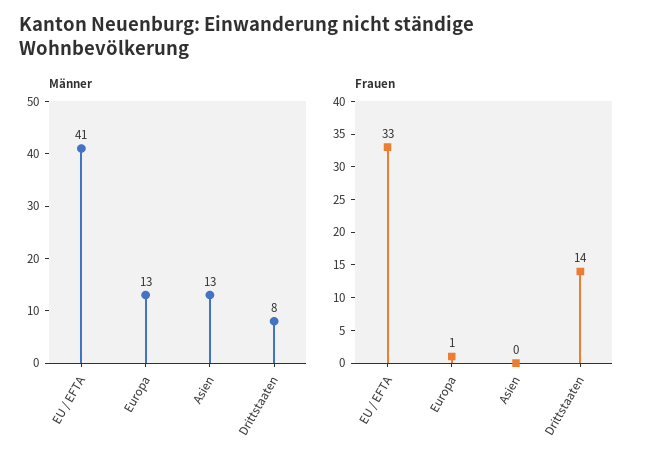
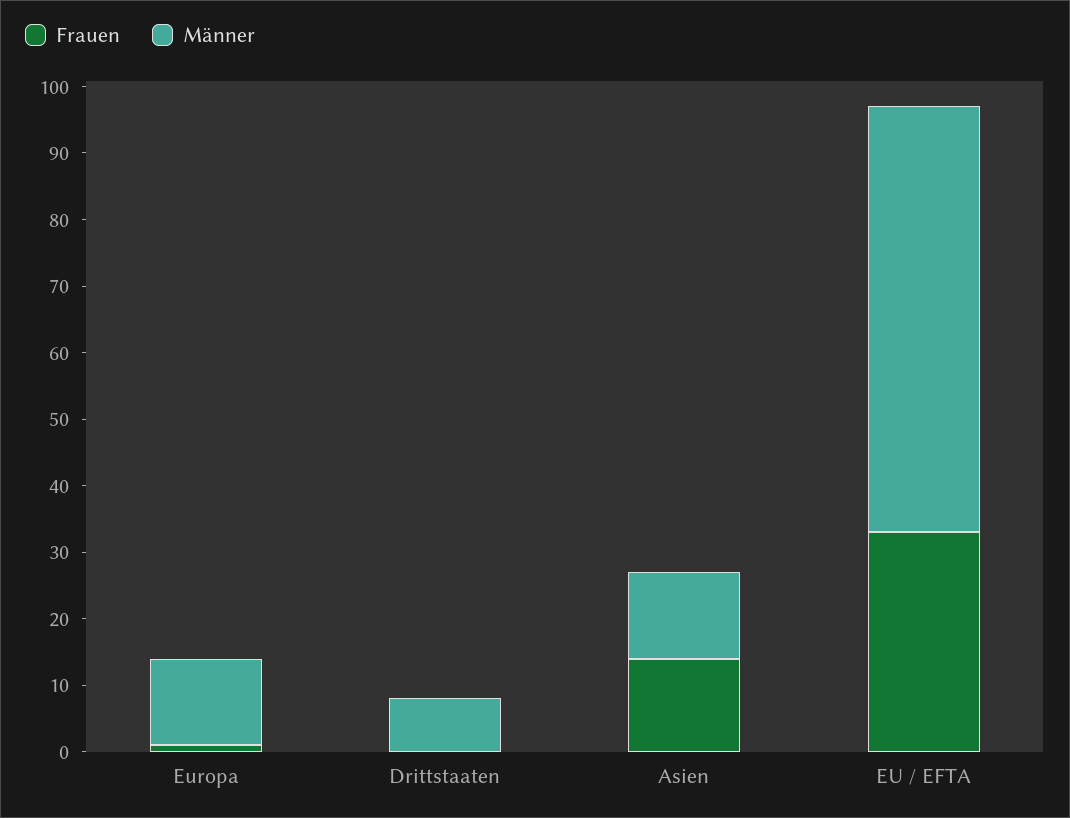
  {
    "Männer": {
-     "EU / EFTA": 41,
+     "EU / EFTA": 65,
      "Europa": 13,
      "Asien": 13,
      "Drittstaaten": 8
    },
    "Frauen": {
      "EU / EFTA": 33,
      "Europa": 1,
-     "Asien": 0,
+     "Asien": 15,
-     "Drittstaaten": 14
+     "Drittstaaten": 0
    }
  }

